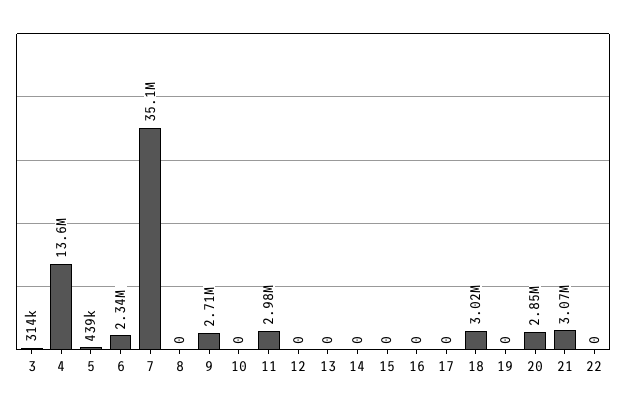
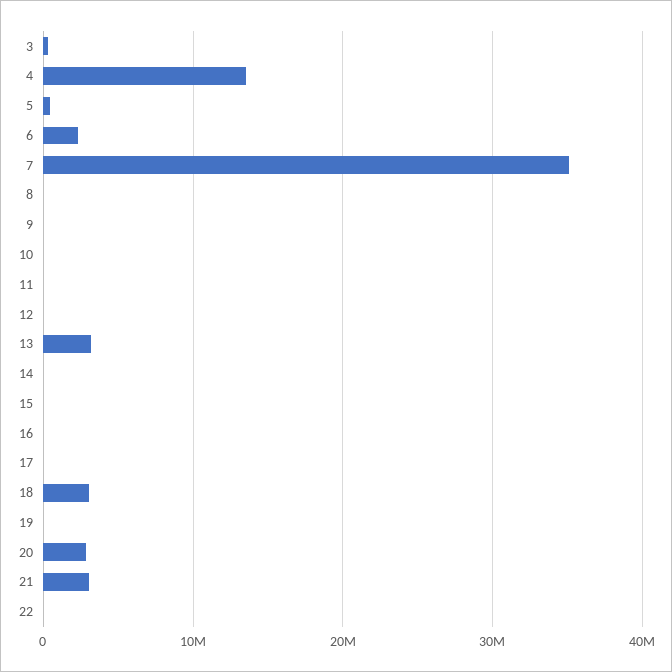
  {
    "3": 314000,
    "4": 13600000,
    "5": 439000,
    "6": 2340000,
    "7": 35100000,
    "8": 0,
-   "9": 2710000,
+   "9": 0,
    "10": 0,
-   "11": 2980000,
+   "11": 0,
    "12": 0,
-   "13": 0,
+   "13": 3000000,
    "14": 0,
    "15": 0,
    "16": 0,
    "17": 0,
    "18": 3020000,
    "19": 0,
    "20": 2850000,
    "21": 3070000,
    "22": 0
  }

